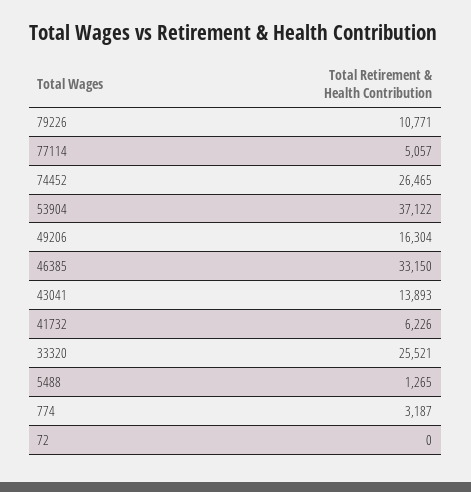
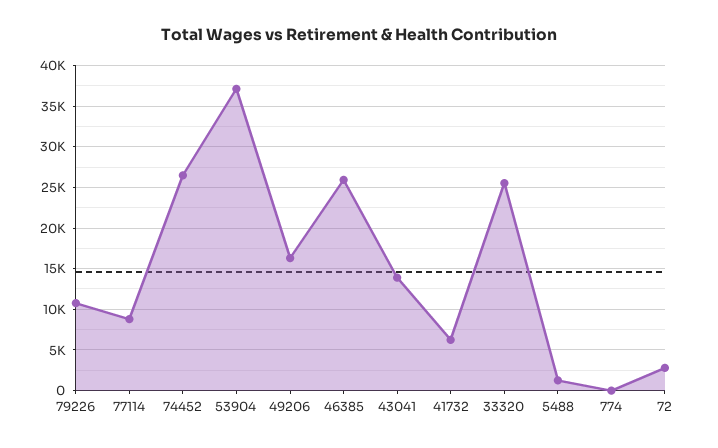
  {
    "79226": 10771,
-   "77114": 5057,
+   "77114": 9000,
    "74452": 26465,
    "53904": 37122,
    "49206": 16304,
-   "46385": 33150,
+   "46385": 26000,
    "43041": 13893,
    "41732": 6226,
    "33320": 25521,
    "5488": 1265,
-   "774": 3187,
+   "774": 0,
-   "72": 0
+   "72": 3000
  }

